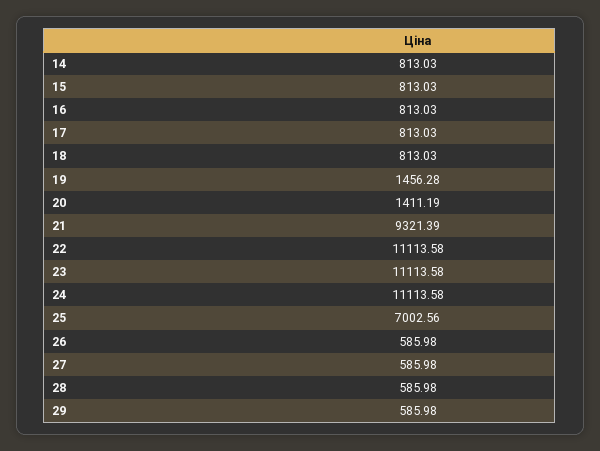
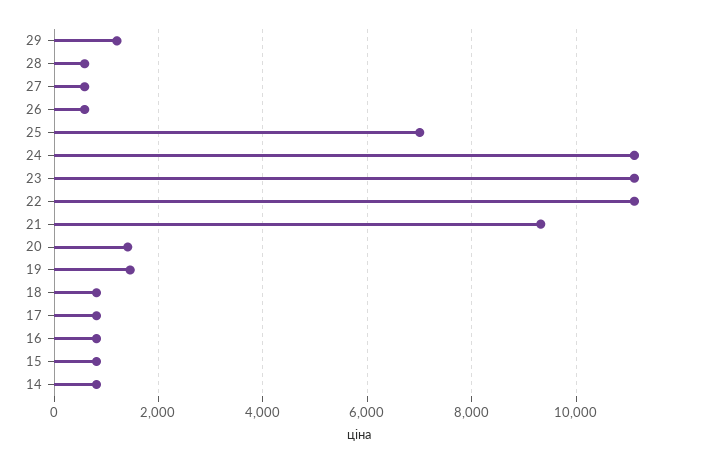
  {
    "14": 813.03,
    "15": 813.03,
    "16": 813.03,
    "17": 813.03,
    "18": 813.03,
    "19": 1456.28,
    "20": 1411.19,
    "21": 9321.39,
    "22": 11113.58,
    "23": 11113.58,
    "24": 11113.58,
    "25": 7002.56,
    "26": 585.98,
    "27": 585.98,
    "28": 585.98,
-   "29": 585.98
+   "29": 1200
  }

